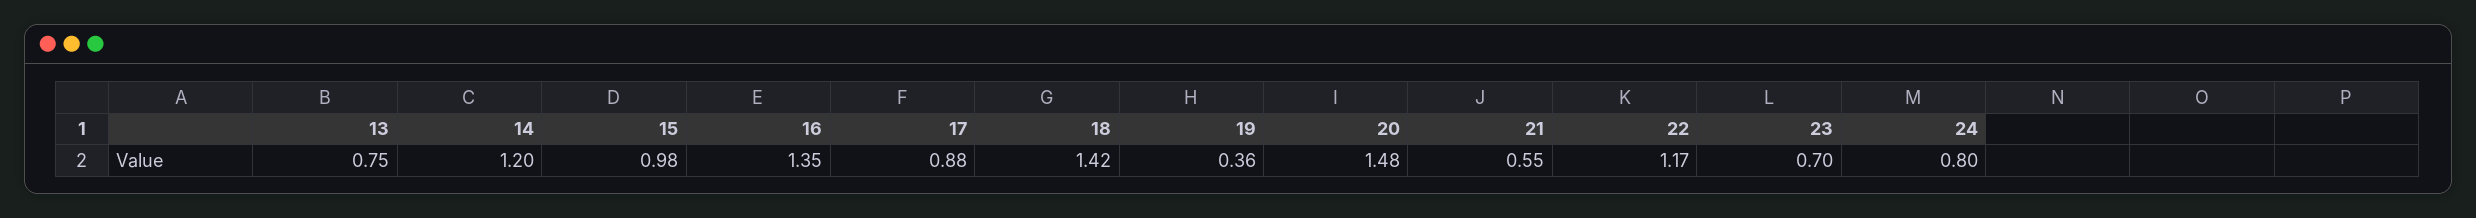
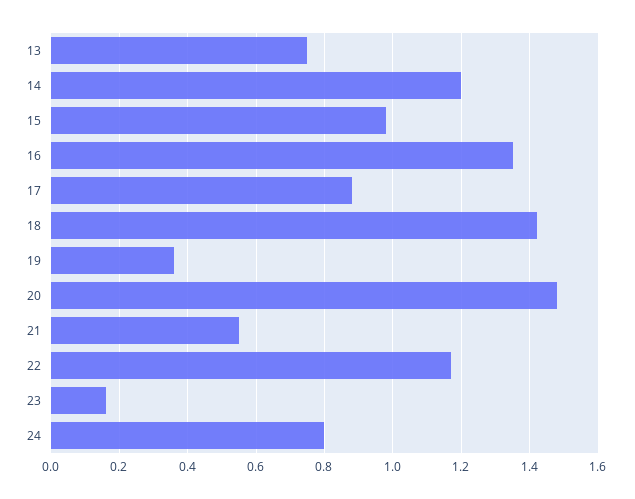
  {
    "13": 0.75,
    "14": 1.2,
    "15": 0.98,
    "16": 1.35,
    "17": 0.88,
    "18": 1.42,
    "19": 0.36,
    "20": 1.48,
    "21": 0.55,
    "22": 1.17,
-   "23": 0.7,
+   "23": 0.15,
    "24": 0.8
  }

